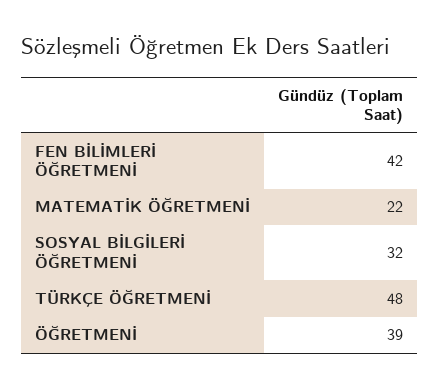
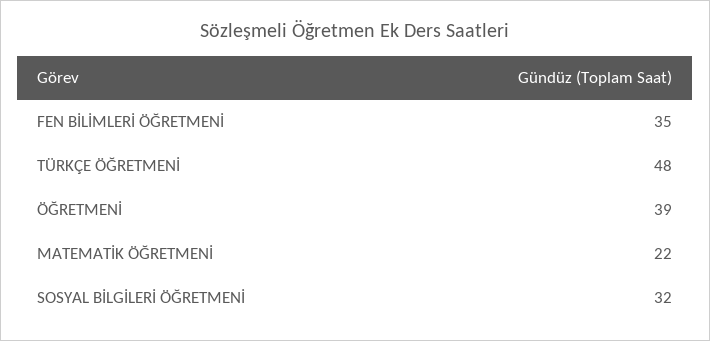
  {
-   "FEN BİLİMLERİ ÖĞRETMENİ": 42,
+   "FEN BİLİMLERİ ÖĞRETMENİ": 35,
    "MATEMATİK ÖĞRETMENİ": 22,
    "SOSYAL BİLGİLERİ ÖĞRETMENİ": 32,
    "TÜRKÇE ÖĞRETMENİ": 48,
    "ÖĞRETMENİ": 39
  }

